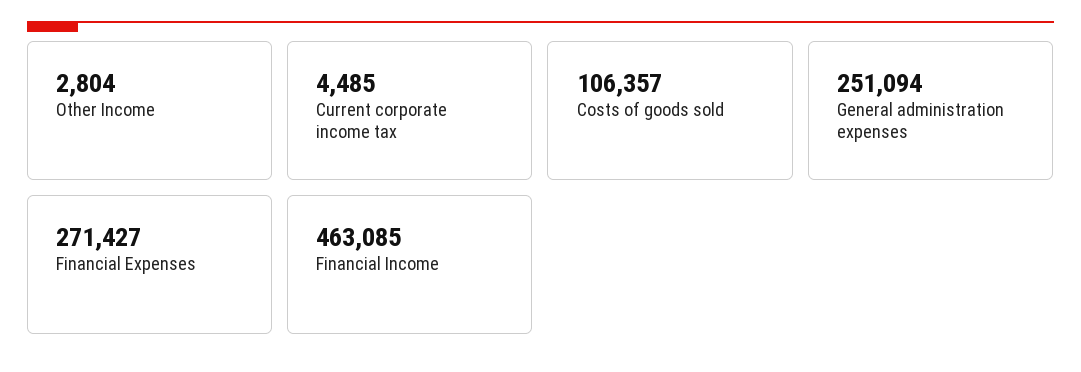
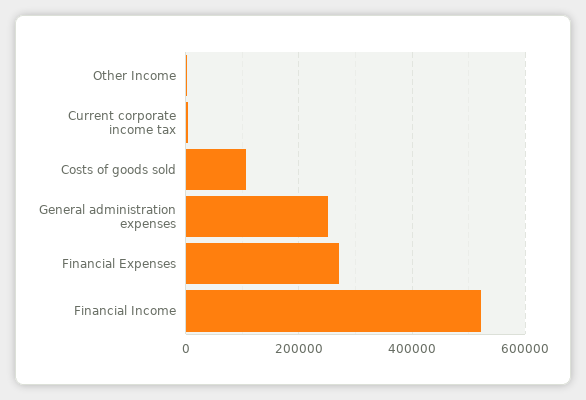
  {
    "Other Income": 2804,
    "Current corporate income tax": 4485,
    "Costs of goods sold": 106357,
    "General administration expenses": 251094,
    "Financial Expenses": 271427,
-   "Financial Income": 463085
+   "Financial Income": 520000
  }

